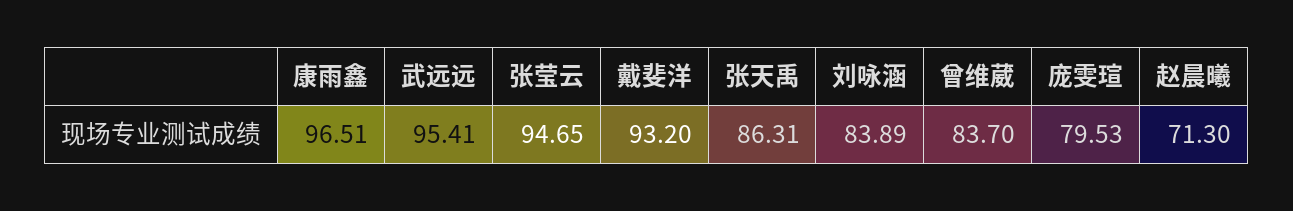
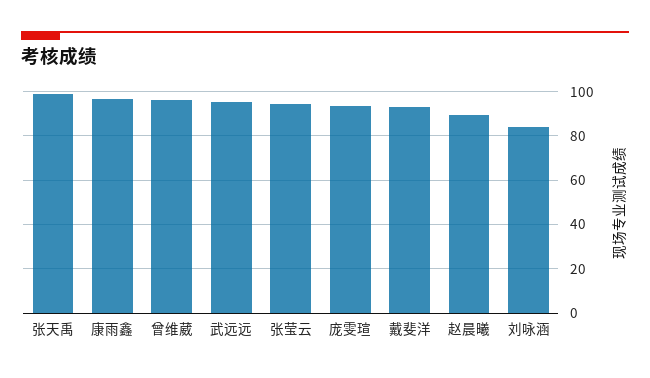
  {
    "康雨鑫": 96.51,
    "武远远": 95.41,
    "张莹云": 94.65,
    "戴斐洋": 93.2,
-   "张天禹": 86.31,
+   "张天禹": 100,
    "刘咏涵": 83.89,
-   "曾维葳": 83.7,
+   "曾维葳": 95,
-   "庞雯瑄": 79.53,
+   "庞雯瑄": 95,
-   "赵晨曦": 71.3
+   "赵晨曦": 90
  }

